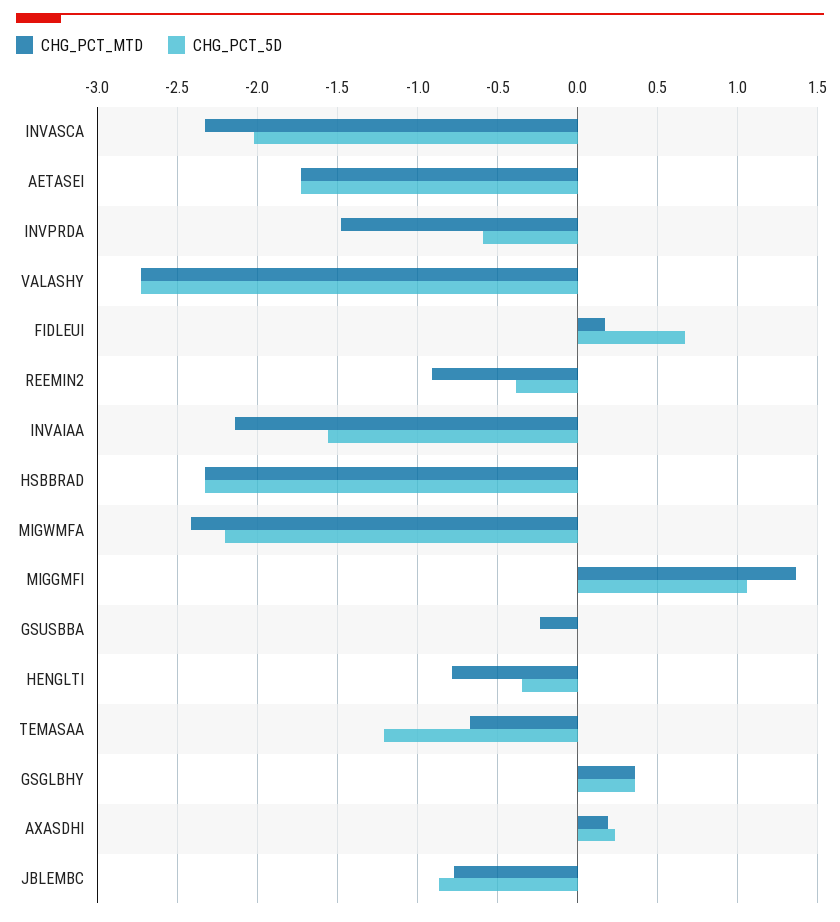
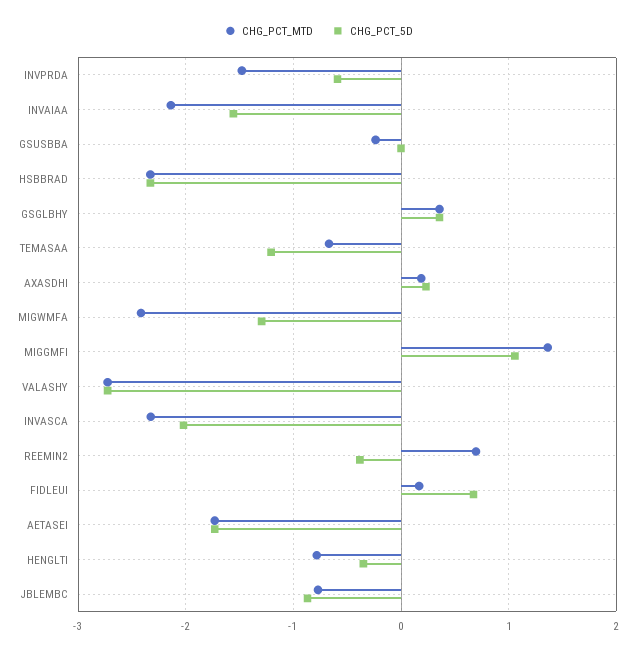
  {
    "CHG_PCT_MTD": {
      "INVASCA": -2.35,
      "AETASEI": -1.75,
      "INVPRDA": -1.5,
      "VALASHY": -2.75,
      "FIDLEUI": 0.15,
-     "REEMIN2": -0.9,
+     "REEMIN2": 0.7,
      "INVAIAA": -2.15,
      "HSBBRAD": -2.35,
      "MIGWMFA": -2.4,
      "MIGGMFI": 1.35,
      "GSUSBBA": -0.25,
      "HENGLTI": -0.8,
      "TEMASAA": -0.65,
      "GSGLBHY": 0.35,
      "AXASDHI": 0.2,
      "JBLEMBC": -0.75
    },
    "CHG_PCT_5D": {
      "INVASCA": -2,
      "AETASEI": -1.75,
      "INVPRDA": -0.6,
      "VALASHY": -2.75,
      "FIDLEUI": 0.65,
      "REEMIN2": -0.4,
      "INVAIAA": -1.55,
      "HSBBRAD": -2.35,
-     "MIGWMFA": -2.2,
+     "MIGWMFA": -1.3,
      "MIGGMFI": 1.05,
      "GSUSBBA": 0,
      "HENGLTI": -0.35,
      "TEMASAA": -1.2,
      "GSGLBHY": 0.35,
      "AXASDHI": 0.25,
      "JBLEMBC": -0.85
    }
  }

